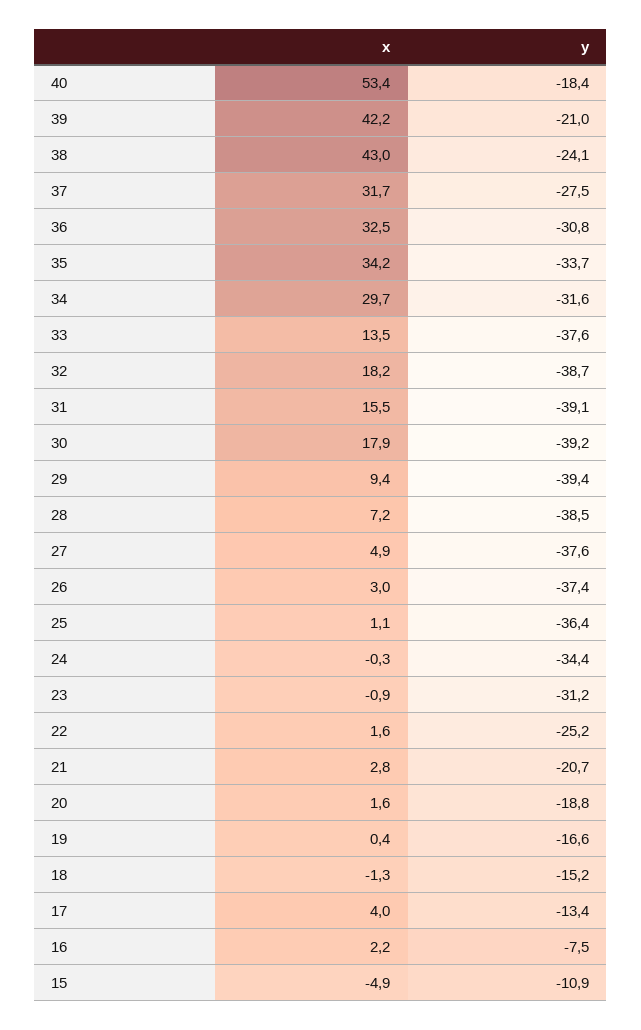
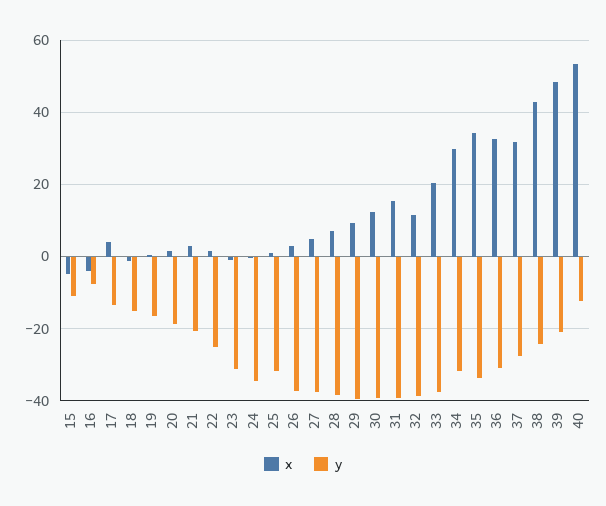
  {
    "x": {
      "40": 53.4,
-     "39": 42.2,
+     "39": 48,
      "38": 43,
      "37": 31.7,
      "36": 32.5,
      "35": 34.2,
      "34": 29.7,
-     "33": 13.5,
+     "33": 20,
-     "32": 18.2,
+     "32": 12,
      "31": 15.5,
-     "30": 17.9,
+     "30": 12,
      "29": 9.4,
      "28": 7.2,
      "27": 4.9,
      "26": 3,
      "25": 1.1,
      "24": -0.3,
      "23": -0.9,
      "22": 1.6,
      "21": 2.8,
      "20": 1.6,
      "19": 0.4,
      "18": -1.3,
      "17": 4,
-     "16": 2.2,
+     "16": -4,
      "15": -4.9
    },
    "y": {
-     "40": -18.4,
+     "40": -12,
      "39": -21,
      "38": -24.1,
      "37": -27.5,
      "36": -30.8,
      "35": -33.7,
      "34": -31.6,
      "33": -37.6,
      "32": -38.7,
      "31": -39.1,
      "30": -39.2,
      "29": -39.4,
      "28": -38.5,
      "27": -37.6,
      "26": -37.4,
-     "25": -36.4,
+     "25": -32,
      "24": -34.4,
      "23": -31.2,
      "22": -25.2,
      "21": -20.7,
      "20": -18.8,
      "19": -16.6,
      "18": -15.2,
      "17": -13.4,
      "16": -7.5,
      "15": -10.9
    }
  }

